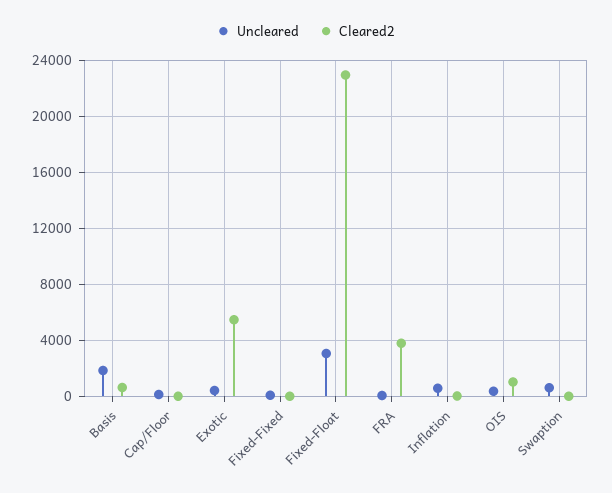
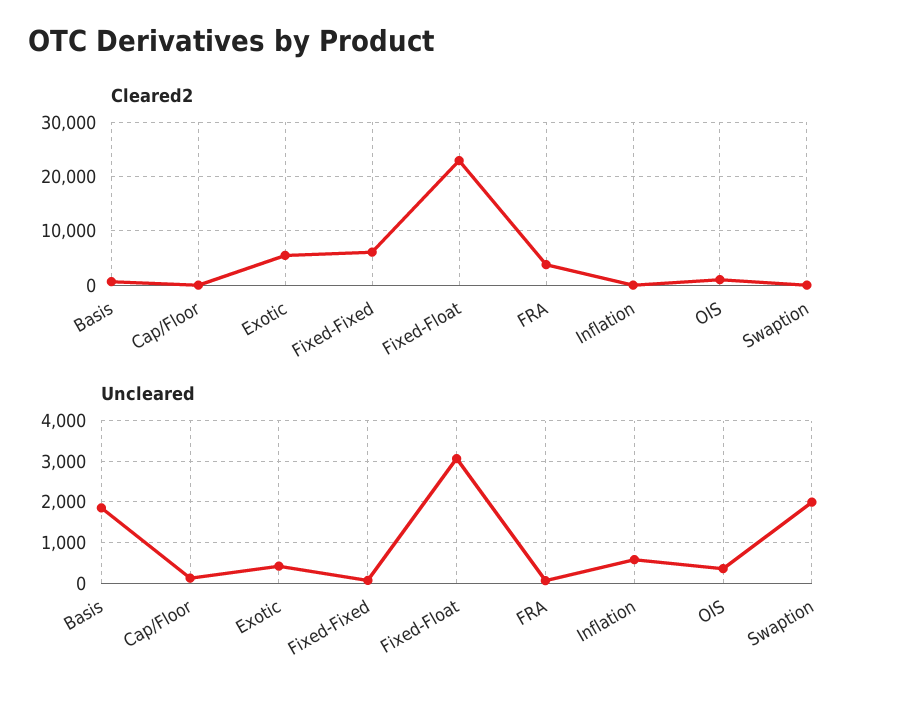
  {
    "Uncleared": {
      "Basis": 1800,
      "Cap/Floor": 200,
      "Exotic": 400,
      "Fixed-Fixed": 0,
      "Fixed-Float": 3000,
      "FRA": 0,
      "Inflation": 600,
      "OIS": 400,
-     "Swaption": 500
+     "Swaption": 2000
    },
    "Cleared2": {
      "Basis": 500,
      "Cap/Floor": 0,
      "Exotic": 5500,
-     "Fixed-Fixed": 0,
+     "Fixed-Fixed": 6000,
      "Fixed-Float": 23000,
      "FRA": 4000,
      "Inflation": 0,
      "OIS": 1000,
      "Swaption": 0
    }
  }

